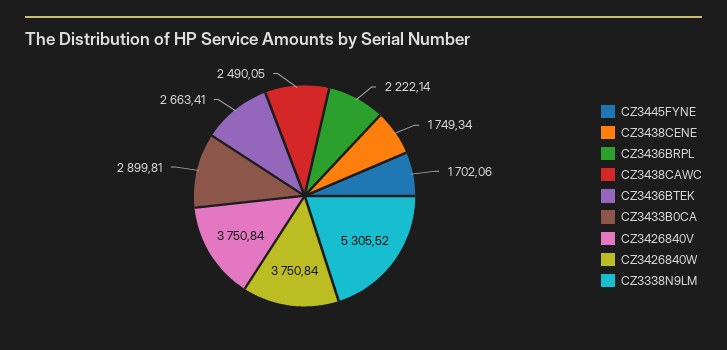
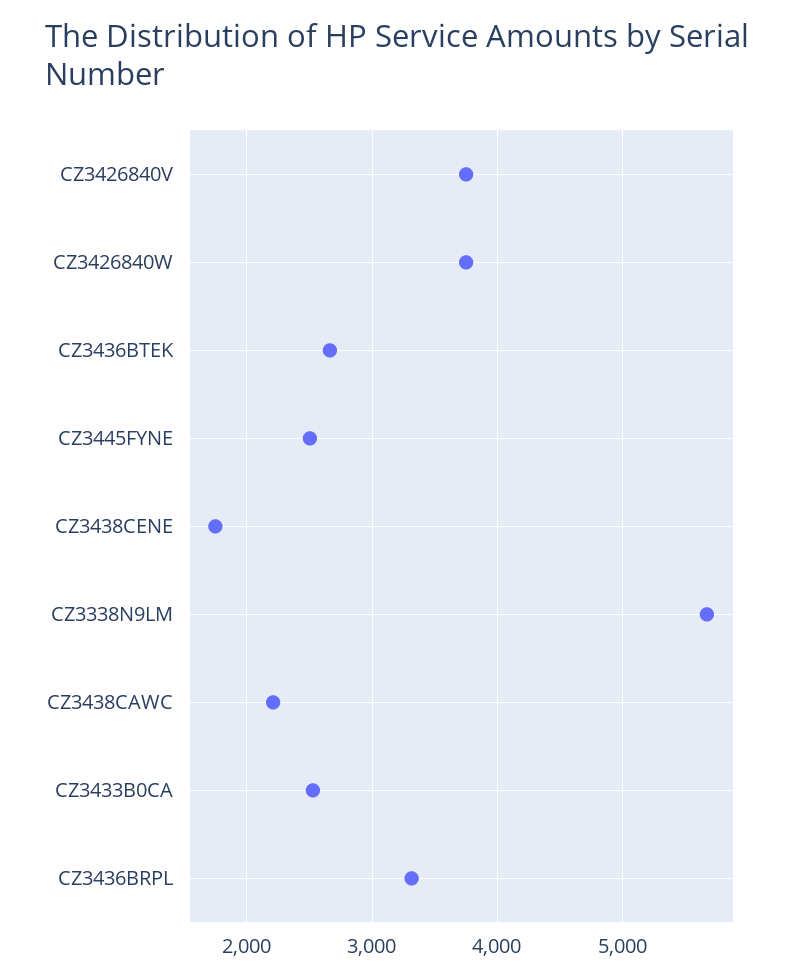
  {
-   "CZ3445FYNE": 1702.06,
+   "CZ3445FYNE": 2500,
    "CZ3438CENE": 1749.34,
-   "CZ3436BRPL": 2222.14,
+   "CZ3436BRPL": 3300,
-   "CZ3438CAWC": 2490.05,
+   "CZ3438CAWC": 2200,
    "CZ3436BTEK": 2663.41,
-   "CZ3433B0CA": 2899.81,
+   "CZ3433B0CA": 2500,
    "CZ3426840V": 3750.84,
    "CZ3426840W": 3750.84,
-   "CZ3338N9LM": 5305.52
+   "CZ3338N9LM": 5700
  }

